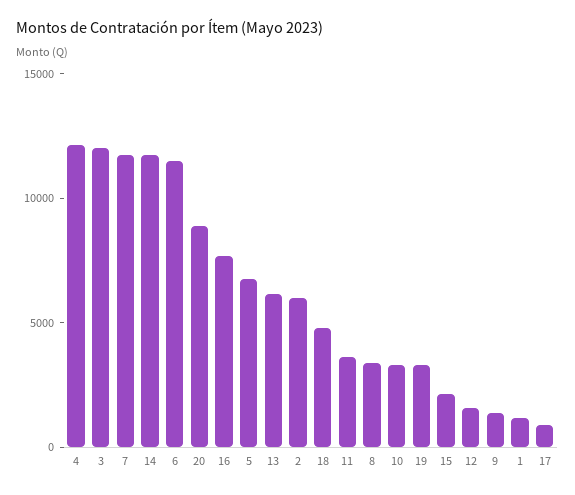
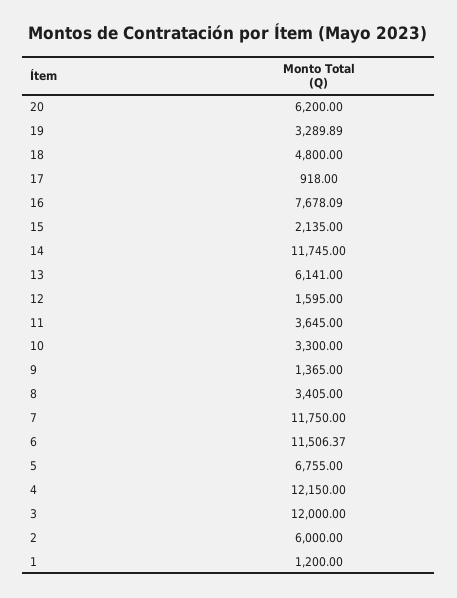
  {
    "4": 12150,
    "3": 12000,
    "7": 11750,
    "14": 11745,
    "6": 11506.37,
-   "20": 9000,
+   "20": 6200,
    "16": 7678.09,
    "5": 6755,
    "13": 6141,
    "2": 6000,
    "18": 4800,
    "11": 3645,
    "8": 3405,
    "10": 3300,
    "19": 3289.89,
    "15": 2135,
    "12": 1595,
    "9": 1365,
    "1": 1200,
    "17": 918
  }

